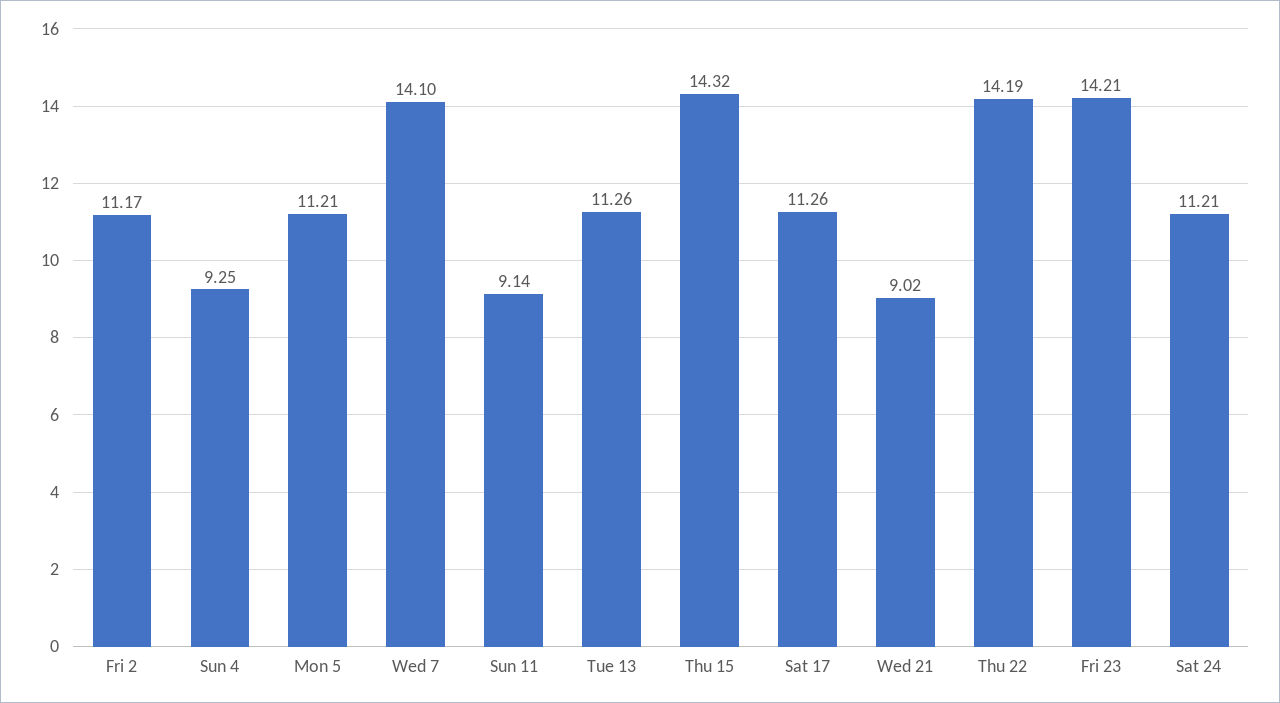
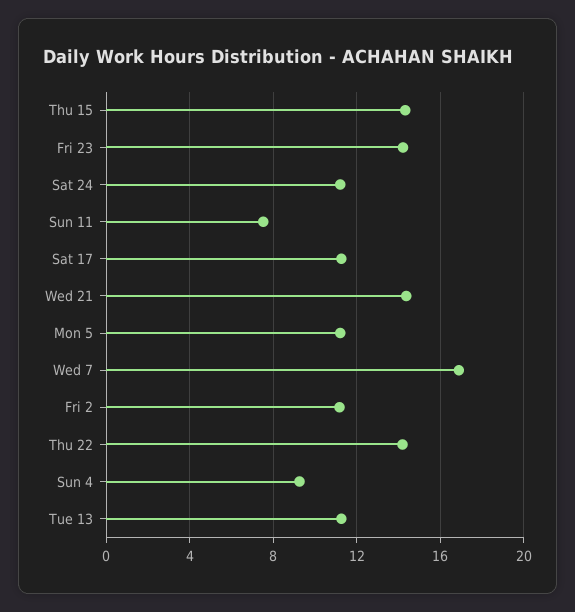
  {
    "Fri 2": 11.17,
    "Sun 4": 9.25,
    "Mon 5": 11.21,
-   "Wed 7": 14.1,
+   "Wed 7": 17,
-   "Sun 11": 9.14,
+   "Sun 11": 7.5,
    "Tue 13": 11.26,
    "Thu 15": 14.32,
    "Sat 17": 11.26,
-   "Wed 21": 9.02,
+   "Wed 21": 14.5,
    "Thu 22": 14.19,
    "Fri 23": 14.21,
    "Sat 24": 11.21
  }

